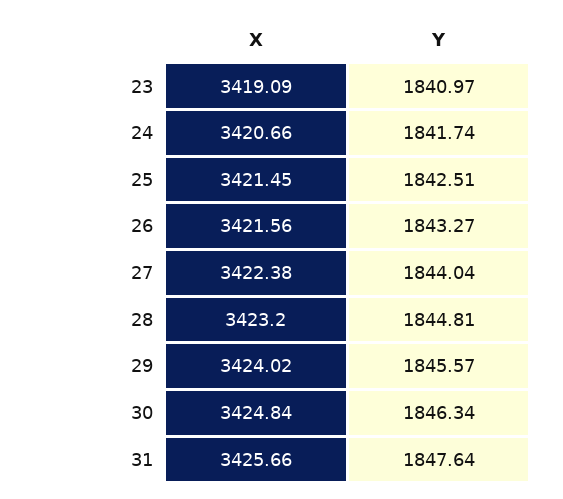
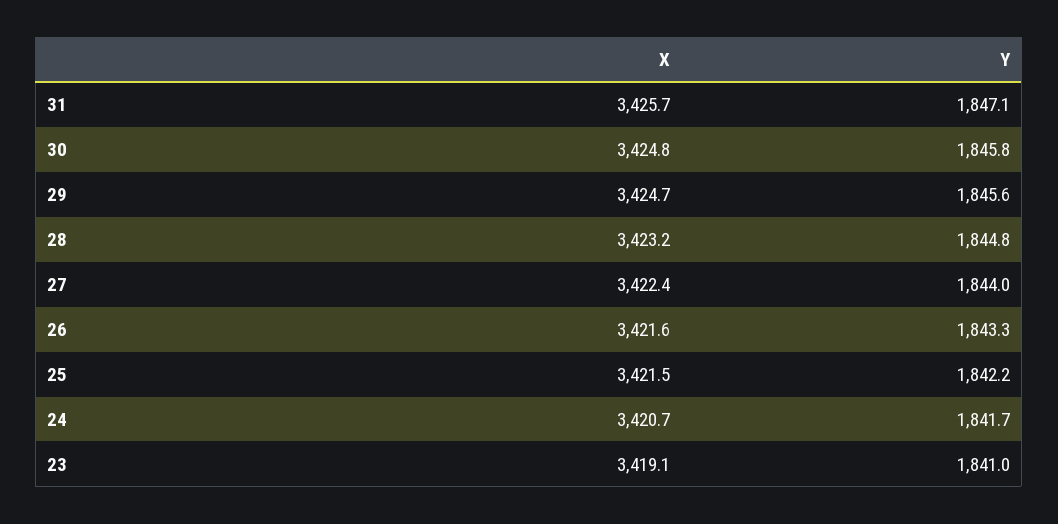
  {
    "X": {
      "23": 3419.09,
      "24": 3420.66,
      "25": 3421.45,
      "26": 3421.56,
      "27": 3422.38,
      "28": 3423.2,
-     "29": 3424.02,
+     "29": 3424.7,
      "30": 3424.84,
      "31": 3425.66
    },
    "Y": {
      "23": 1840.97,
      "24": 1841.74,
-     "25": 1842.51,
+     "25": 1842.2,
      "26": 1843.27,
      "27": 1844.04,
      "28": 1844.81,
      "29": 1845.57,
-     "30": 1846.34,
+     "30": 1845.8,
-     "31": 1847.64
+     "31": 1847.1
    }
  }

